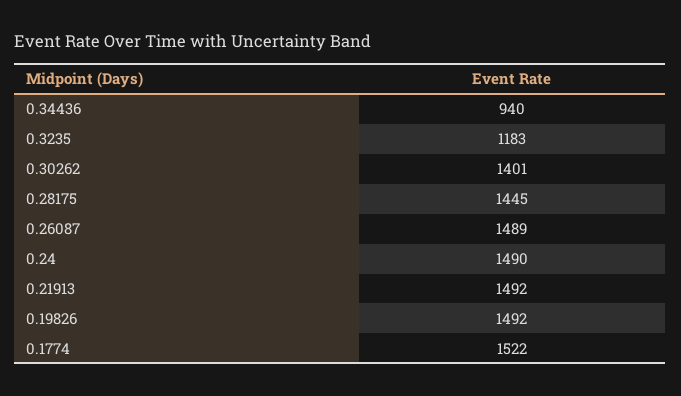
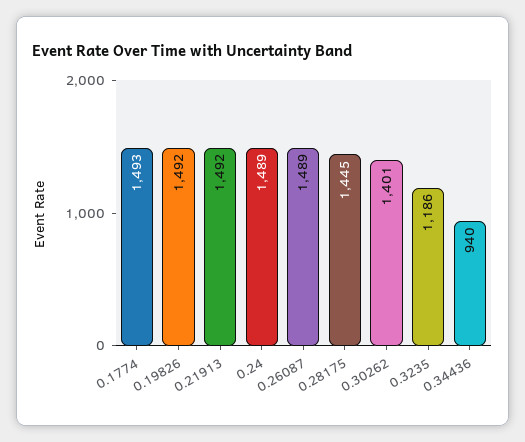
  {
    "0.34436": 940,
-   "0.3235": 1183,
+   "0.3235": 1186,
    "0.30262": 1401,
    "0.28175": 1445,
    "0.26087": 1489,
-   "0.24": 1490,
+   "0.24": 1489,
    "0.21913": 1492,
    "0.19826": 1492,
-   "0.1774": 1522
+   "0.1774": 1493
  }

